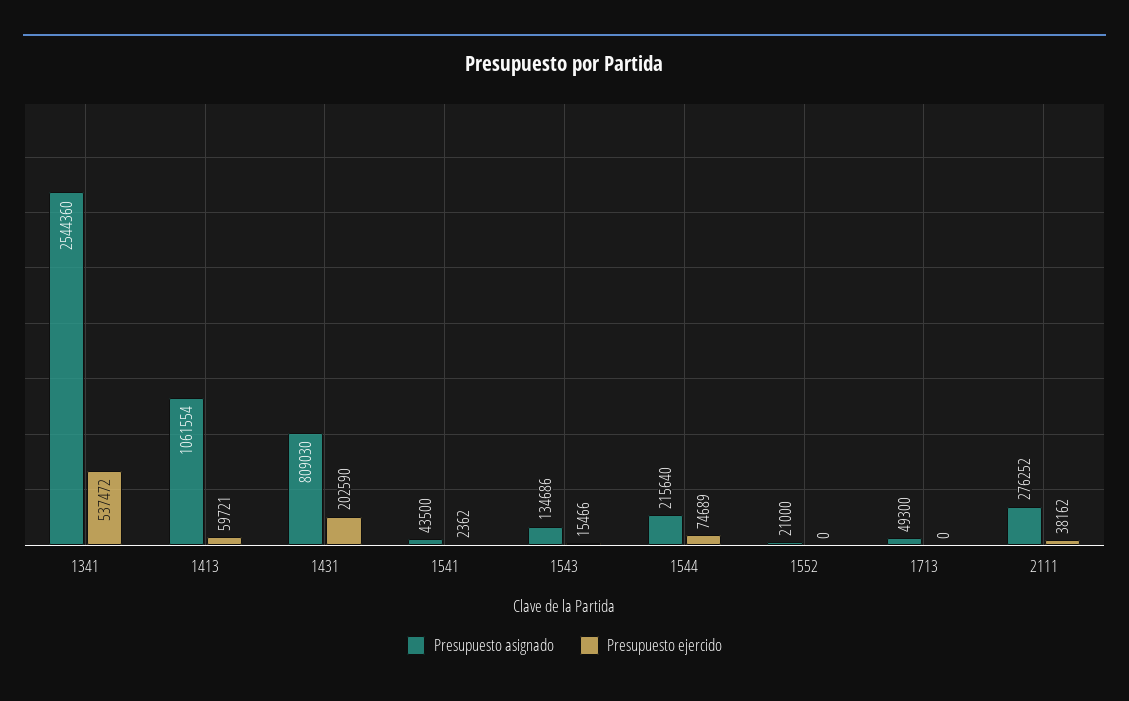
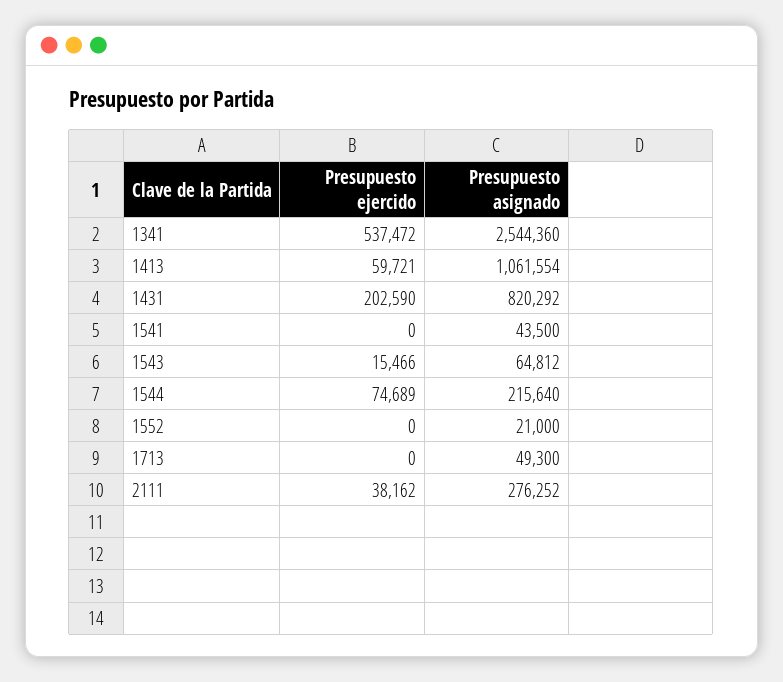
  {
    "Presupuesto asignado": {
      "1341": 2544360,
      "1413": 1061554,
-     "1431": 809030,
+     "1431": 820292,
      "1541": 43500,
-     "1543": 134686,
+     "1543": 64812,
      "1544": 215640,
      "1552": 21000,
      "1713": 49300,
      "2111": 276252
    },
    "Presupuesto ejercido": {
      "1341": 537472,
      "1413": 59721,
      "1431": 202590,
-     "1541": 2362,
+     "1541": 0,
      "1543": 15466,
      "1544": 74689,
      "1552": 0,
      "1713": 0,
      "2111": 38162
    }
  }

